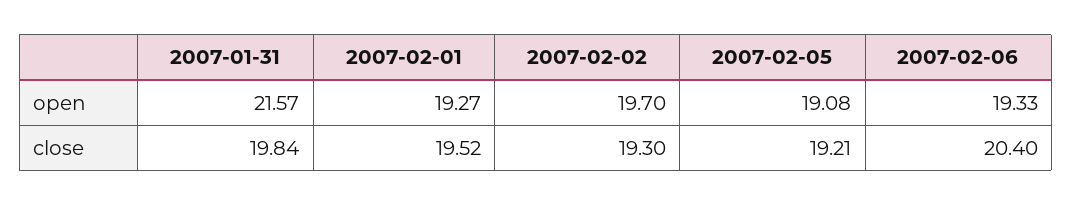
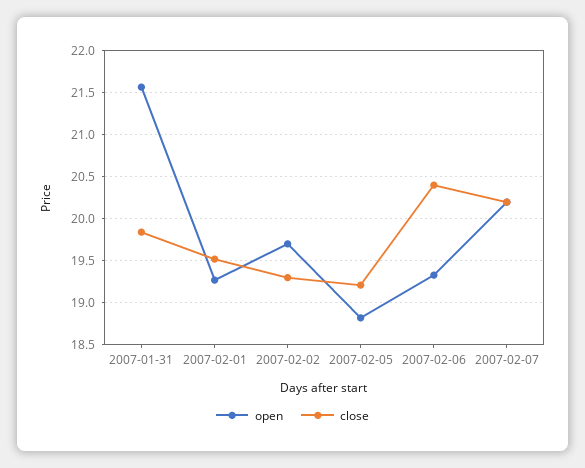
  {
    "open": {
      "2007-01-31": 21.57,
      "2007-02-01": 19.27,
      "2007-02-02": 19.7,
-     "2007-02-05": 19.08,
+     "2007-02-05": 18.8,
-     "2007-02-06": 19.33
+     "2007-02-06": 19.33,
+     "2007-02-07": 20.2
    },
    "close": {
      "2007-01-31": 19.84,
      "2007-02-01": 19.52,
      "2007-02-02": 19.3,
      "2007-02-05": 19.21,
-     "2007-02-06": 20.4
+     "2007-02-06": 20.4,
+     "2007-02-07": 20.2
    }
  }

